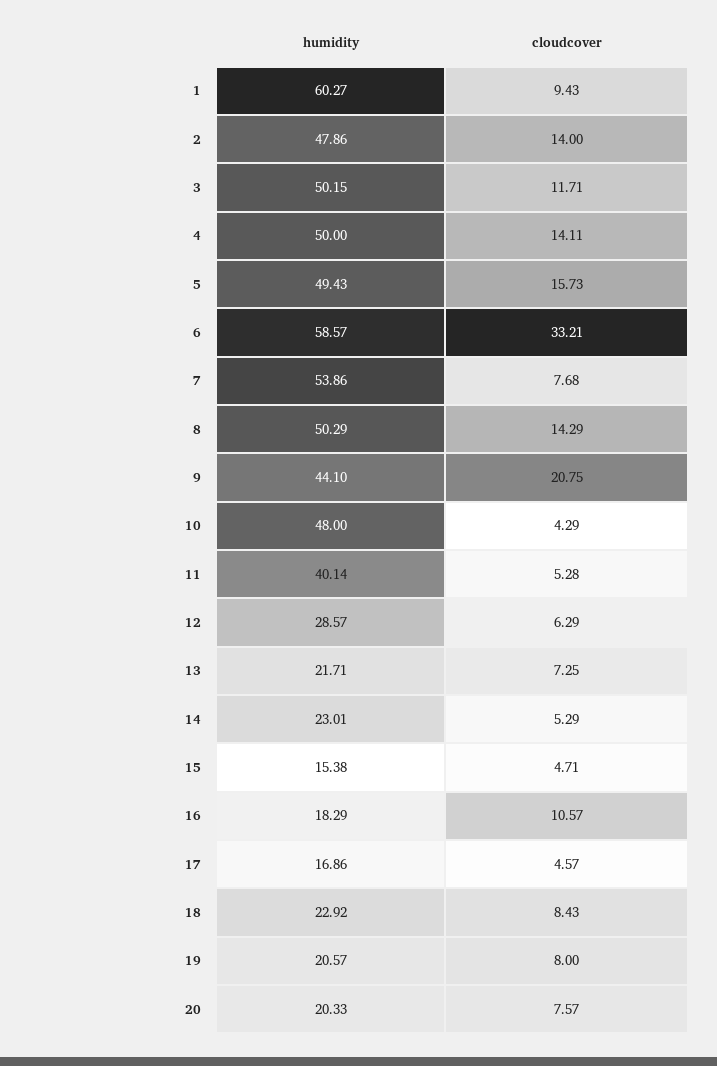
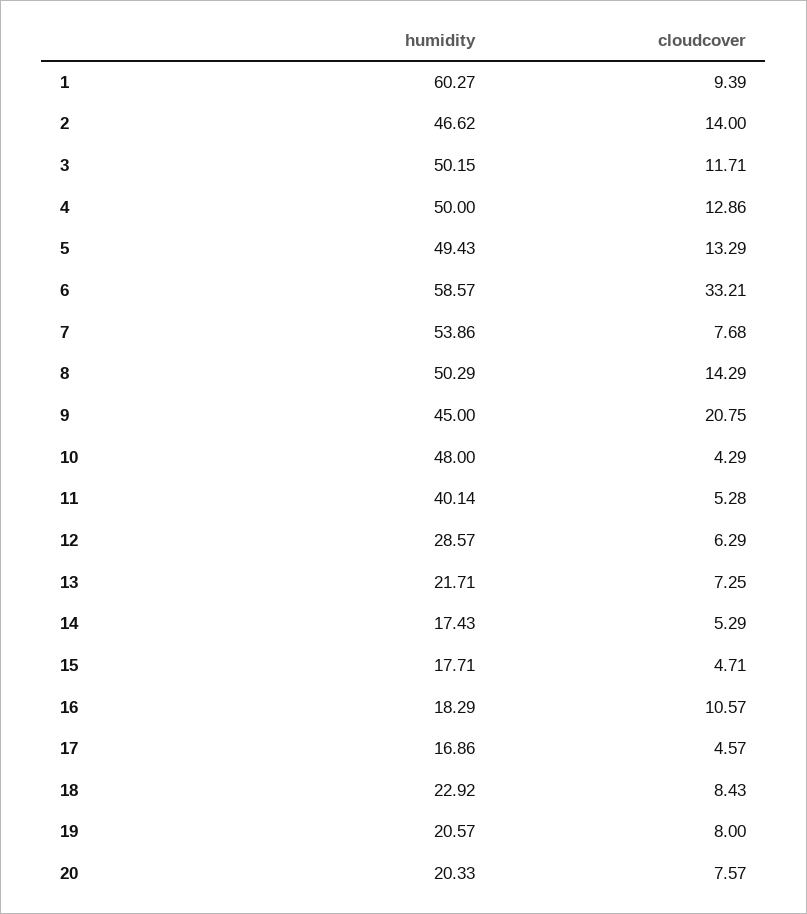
  {
    "humidity": {
      "1": 60.27,
-     "2": 47.86,
+     "2": 46.62,
      "3": 50.15,
      "4": 50,
      "5": 49.43,
      "6": 58.57,
      "7": 53.86,
      "8": 50.29,
-     "9": 44.1,
+     "9": 45,
      "10": 48,
      "11": 40.14,
      "12": 28.57,
      "13": 21.71,
-     "14": 23.01,
+     "14": 17.43,
-     "15": 15.38,
+     "15": 17.71,
      "16": 18.29,
      "17": 16.86,
      "18": 22.92,
      "19": 20.57,
      "20": 20.33
    },
    "cloudcover": {
-     "1": 9.43,
+     "1": 9.39,
      "2": 14,
      "3": 11.71,
-     "4": 14.11,
+     "4": 12.86,
-     "5": 15.73,
+     "5": 13.29,
      "6": 33.21,
      "7": 7.68,
      "8": 14.29,
      "9": 20.75,
      "10": 4.29,
      "11": 5.28,
      "12": 6.29,
      "13": 7.25,
      "14": 5.29,
      "15": 4.71,
      "16": 10.57,
      "17": 4.57,
      "18": 8.43,
      "19": 8,
      "20": 7.57
    }
  }

